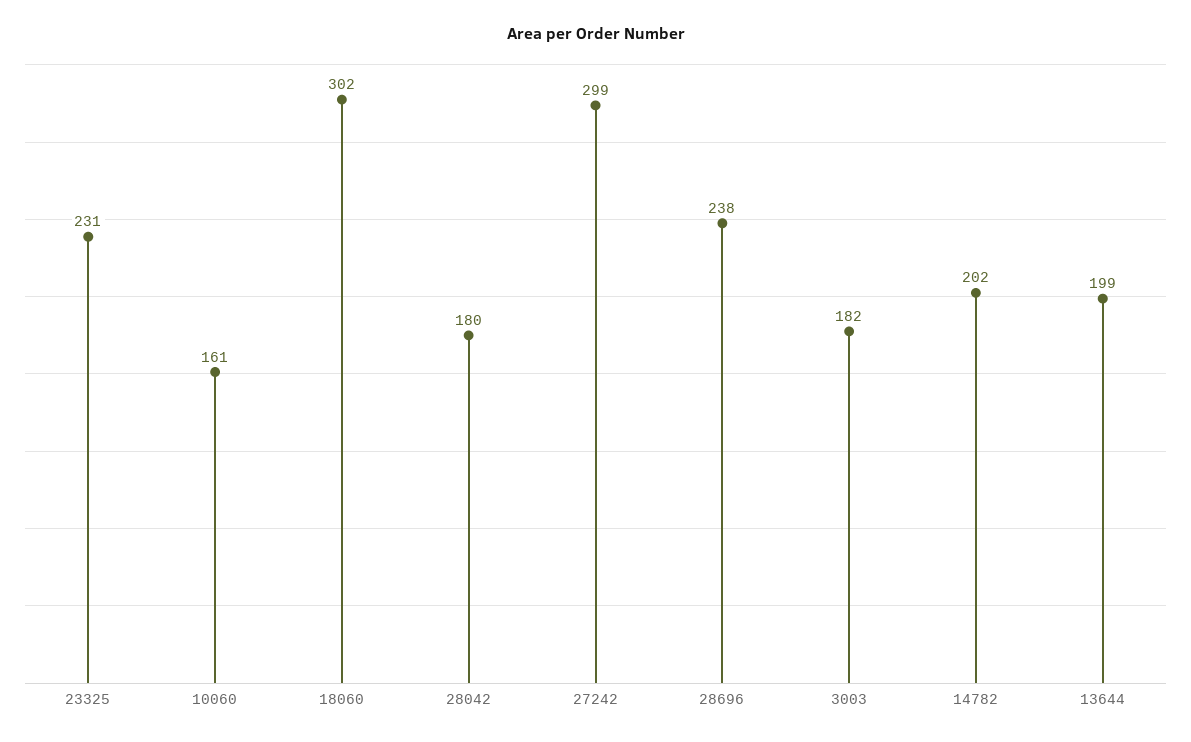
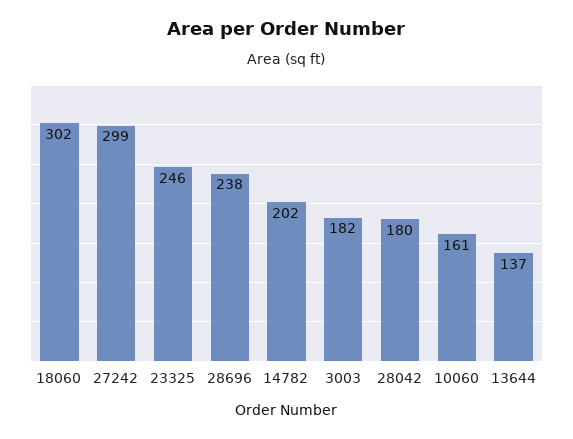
  {
-   "23325": 231,
+   "23325": 246,
    "10060": 161,
    "18060": 302,
    "28042": 180,
    "27242": 299,
    "28696": 238,
    "3003": 182,
    "14782": 202,
-   "13644": 199
+   "13644": 137
  }

